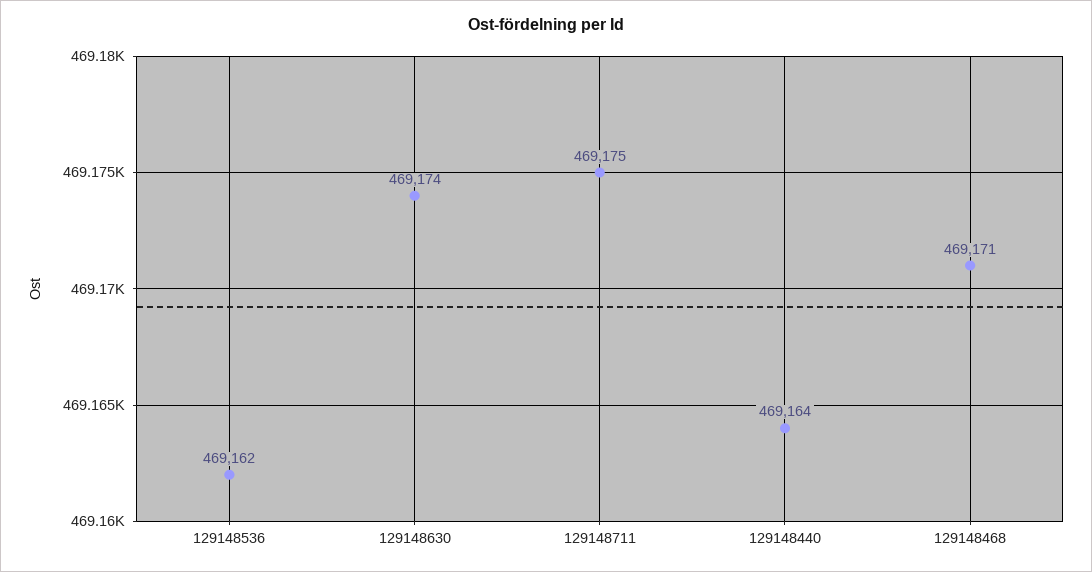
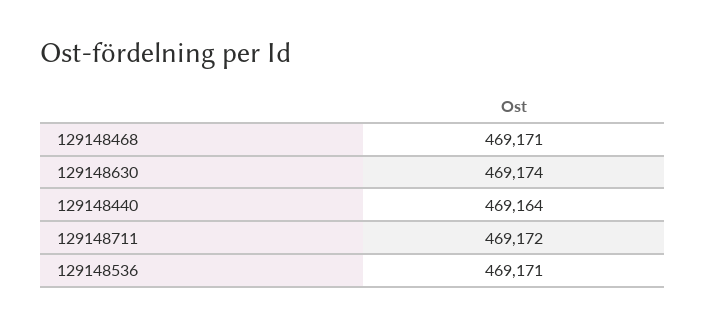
  {
-   "129148536": 469162,
+   "129148536": 469171,
    "129148630": 469174,
-   "129148711": 469175,
+   "129148711": 469172,
    "129148440": 469164,
    "129148468": 469171
  }

